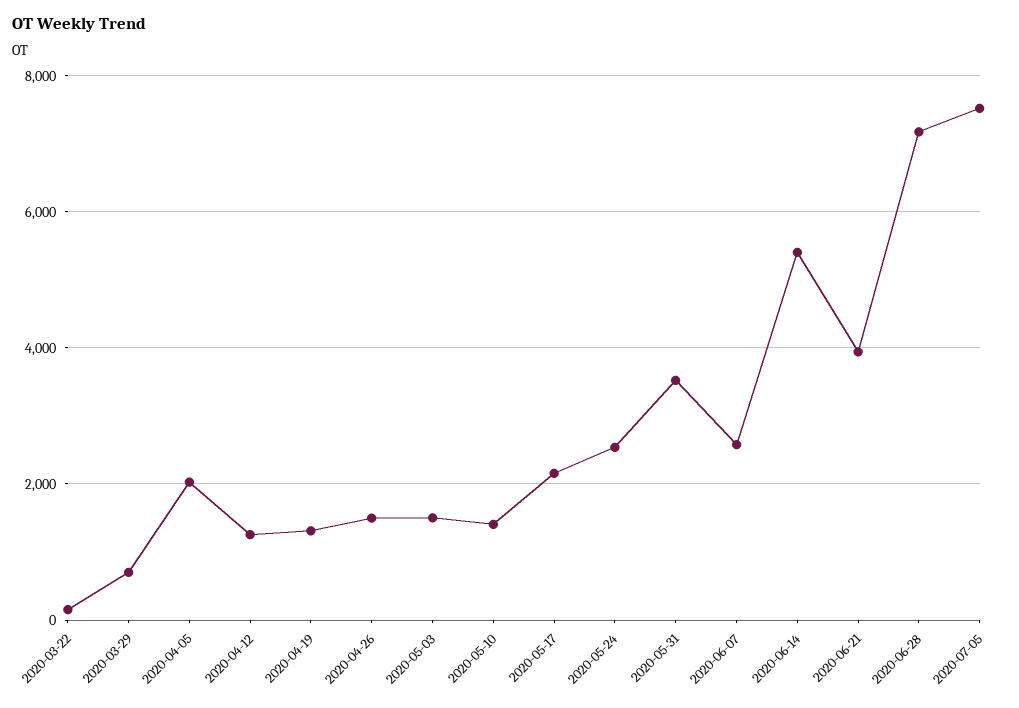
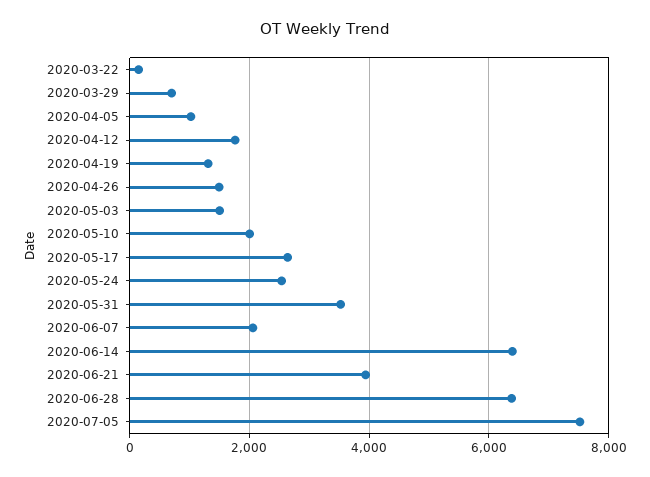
  {
    "2020-03-22": 200,
    "2020-03-29": 800,
-   "2020-04-05": 2000,
+   "2020-04-05": 1000,
-   "2020-04-12": 1200,
+   "2020-04-12": 1800,
    "2020-04-19": 1400,
    "2020-04-26": 1400,
    "2020-05-03": 1600,
-   "2020-05-10": 1400,
+   "2020-05-10": 2000,
-   "2020-05-17": 2200,
+   "2020-05-17": 2600,
    "2020-05-24": 2600,
    "2020-05-31": 3600,
-   "2020-06-07": 2600,
+   "2020-06-07": 2000,
-   "2020-06-14": 5400,
+   "2020-06-14": 6400,
    "2020-06-21": 4000,
-   "2020-06-28": 7200,
+   "2020-06-28": 6400,
    "2020-07-05": 7600
  }

